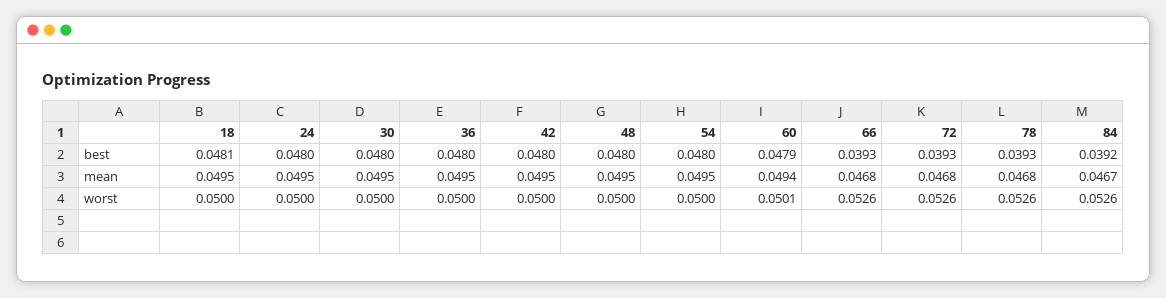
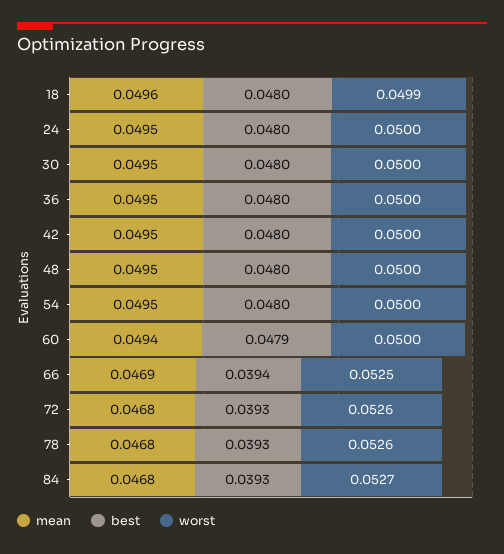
  {
    "best": {
-     "18": 0.0481,
+     "18": 0.048,
      "24": 0.048,
      "30": 0.048,
      "36": 0.048,
      "42": 0.048,
      "48": 0.048,
      "54": 0.048,
      "60": 0.0479,
-     "66": 0.0393,
+     "66": 0.0394,
      "72": 0.0393,
      "78": 0.0393,
-     "84": 0.0392
+     "84": 0.0393
    },
    "mean": {
-     "18": 0.0495,
+     "18": 0.0496,
      "24": 0.0495,
      "30": 0.0495,
      "36": 0.0495,
      "42": 0.0495,
      "48": 0.0495,
      "54": 0.0495,
      "60": 0.0494,
-     "66": 0.0468,
+     "66": 0.0469,
      "72": 0.0468,
      "78": 0.0468,
-     "84": 0.0467
+     "84": 0.0468
    },
    "worst": {
-     "18": 0.05,
+     "18": 0.0499,
      "24": 0.05,
      "30": 0.05,
      "36": 0.05,
      "42": 0.05,
      "48": 0.05,
      "54": 0.05,
-     "60": 0.0501,
+     "60": 0.05,
-     "66": 0.0526,
+     "66": 0.0525,
      "72": 0.0526,
      "78": 0.0526,
-     "84": 0.0526
+     "84": 0.0527
    }
  }

